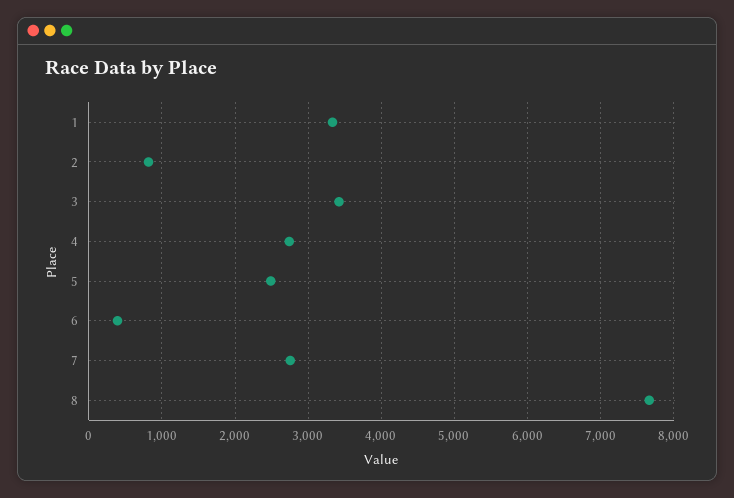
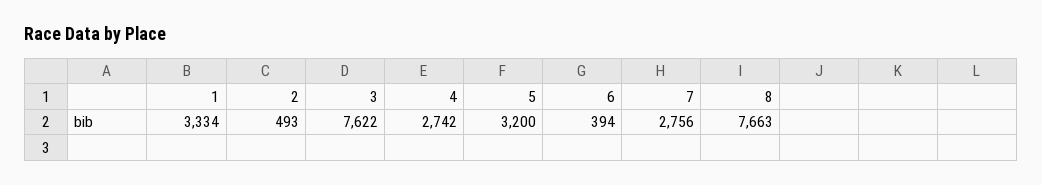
  {
    "1": 3334,
-   "2": 800,
+   "2": 493,
-   "3": 3400,
+   "3": 7622,
    "4": 2742,
-   "5": 2500,
+   "5": 3200,
    "6": 394,
    "7": 2756,
    "8": 7663
  }

